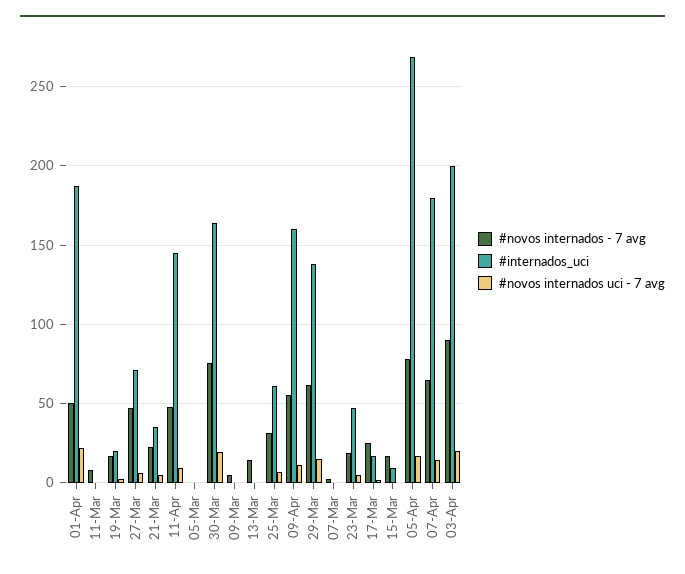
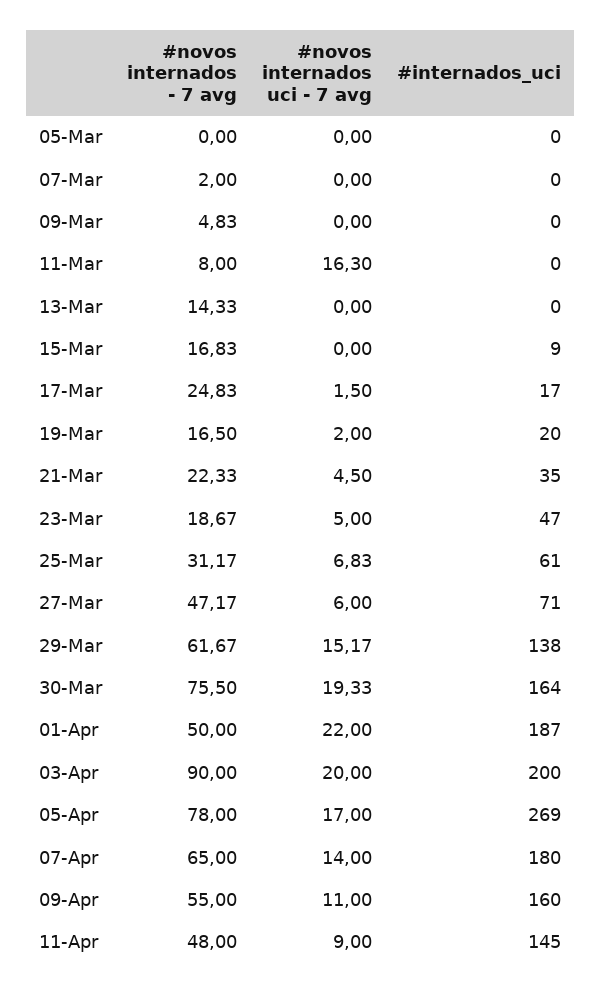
  {
    "#novos internados - 7 avg": {
      "01-Apr": 50,
      "11-Mar": 8,
      "19-Mar": 16.5,
      "27-Mar": 47.17,
      "21-Mar": 22.33,
      "11-Apr": 48,
      "05-Mar": 0,
      "30-Mar": 75.5,
      "09-Mar": 4.83,
      "13-Mar": 14.33,
      "25-Mar": 31.17,
      "09-Apr": 55,
      "29-Mar": 61.67,
      "07-Mar": 2,
      "23-Mar": 18.67,
      "17-Mar": 24.83,
      "15-Mar": 16.83,
      "05-Apr": 78,
      "07-Apr": 65,
      "03-Apr": 90
    },
    "#internados_uci": {
      "01-Apr": 187,
      "11-Mar": 0,
      "19-Mar": 20,
      "27-Mar": 71,
      "21-Mar": 35,
      "11-Apr": 145,
      "05-Mar": 0,
      "30-Mar": 164,
      "09-Mar": 0,
      "13-Mar": 0,
      "25-Mar": 61,
      "09-Apr": 160,
      "29-Mar": 138,
      "07-Mar": 0,
      "23-Mar": 47,
      "17-Mar": 17,
      "15-Mar": 9,
      "05-Apr": 269,
      "07-Apr": 180,
      "03-Apr": 200
    },
    "#novos internados uci - 7 avg": {
      "01-Apr": 22,
-     "11-Mar": 0,
+     "11-Mar": 16.3,
      "19-Mar": 2,
      "27-Mar": 6,
      "21-Mar": 4.5,
      "11-Apr": 9,
      "05-Mar": 0,
      "30-Mar": 19.33,
      "09-Mar": 0,
      "13-Mar": 0,
      "25-Mar": 6.83,
      "09-Apr": 11,
      "29-Mar": 15.17,
      "07-Mar": 0,
      "23-Mar": 5,
      "17-Mar": 1.5,
      "15-Mar": 0,
      "05-Apr": 17,
      "07-Apr": 14,
      "03-Apr": 20
    }
  }

